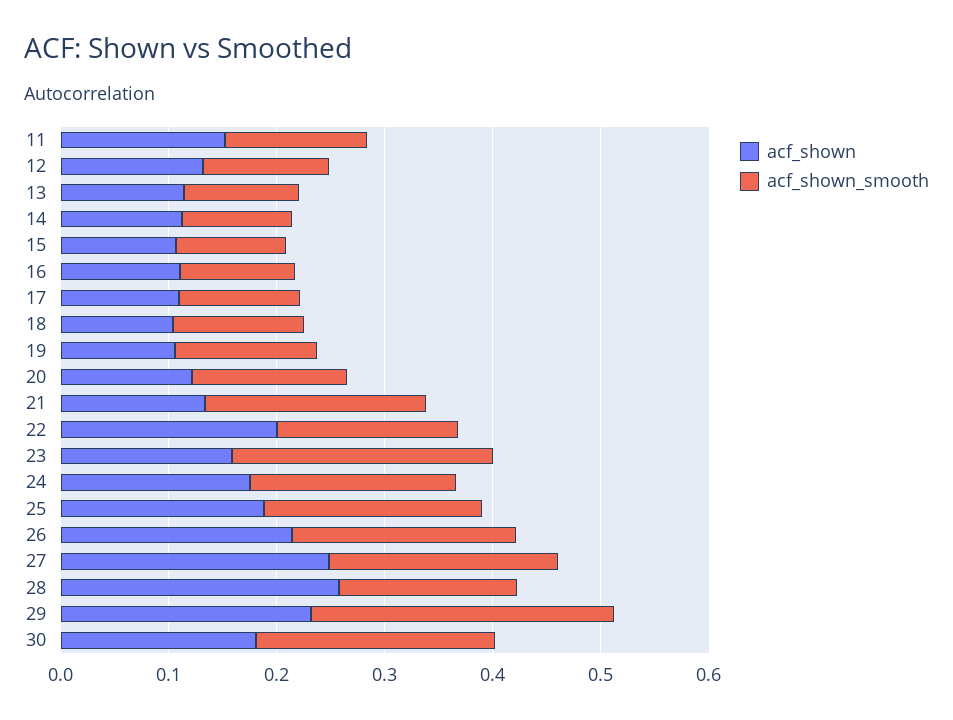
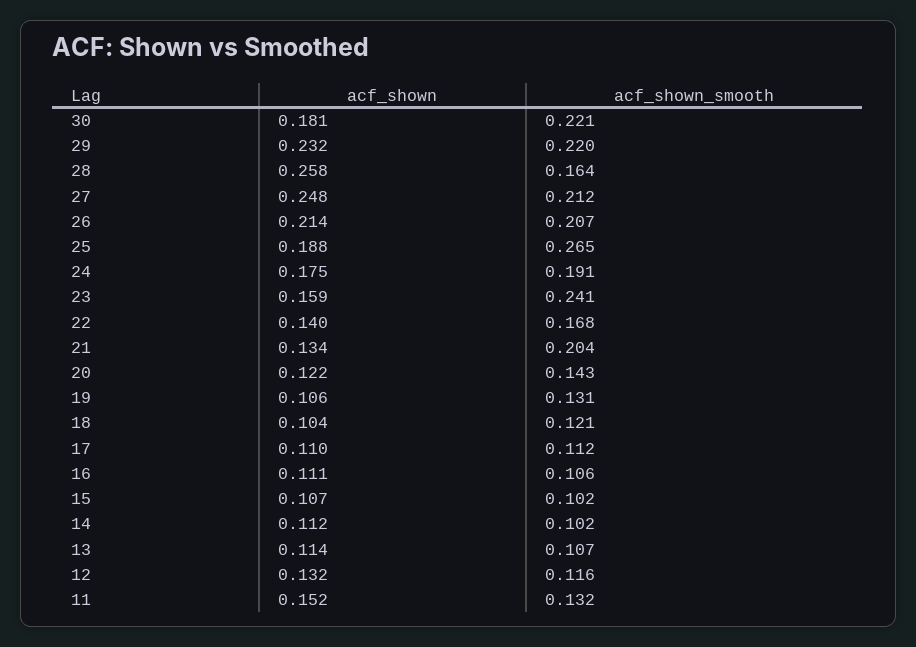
  {
    "acf_shown": {
      "11": 0.152,
      "12": 0.132,
      "13": 0.114,
      "14": 0.112,
      "15": 0.107,
      "16": 0.111,
      "17": 0.11,
      "18": 0.104,
      "19": 0.106,
      "20": 0.122,
      "21": 0.134,
-     "22": 0.2,
+     "22": 0.14,
      "23": 0.159,
      "24": 0.175,
      "25": 0.188,
      "26": 0.214,
      "27": 0.248,
      "28": 0.258,
      "29": 0.232,
      "30": 0.181
    },
    "acf_shown_smooth": {
      "11": 0.132,
      "12": 0.116,
      "13": 0.107,
      "14": 0.102,
      "15": 0.102,
      "16": 0.106,
      "17": 0.112,
      "18": 0.121,
      "19": 0.131,
      "20": 0.143,
      "21": 0.204,
      "22": 0.168,
      "23": 0.241,
      "24": 0.191,
-     "25": 0.2,
+     "25": 0.265,
      "26": 0.207,
      "27": 0.212,
      "28": 0.164,
-     "29": 0.28,
+     "29": 0.22,
      "30": 0.221
    }
  }

